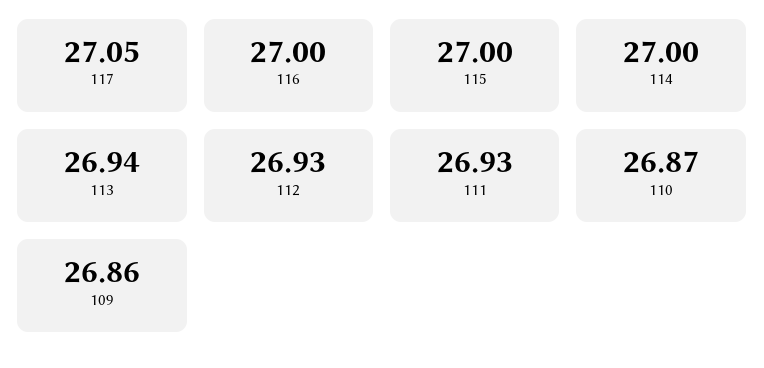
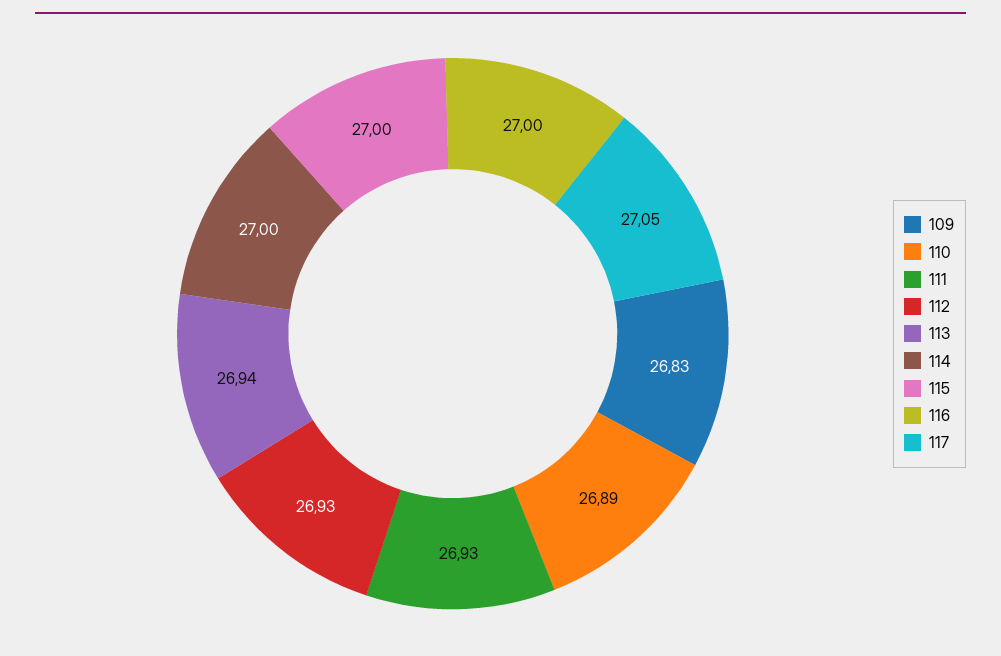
  {
    "117": 27.05,
    "116": 27,
    "115": 27,
    "114": 27,
    "113": 26.94,
    "112": 26.93,
    "111": 26.93,
-   "110": 26.87,
+   "110": 26.89,
-   "109": 26.86
+   "109": 26.83
  }

